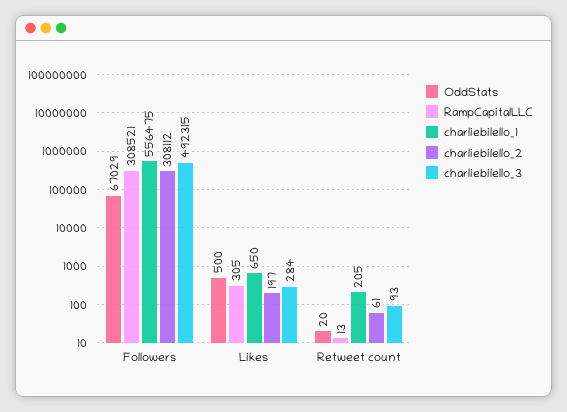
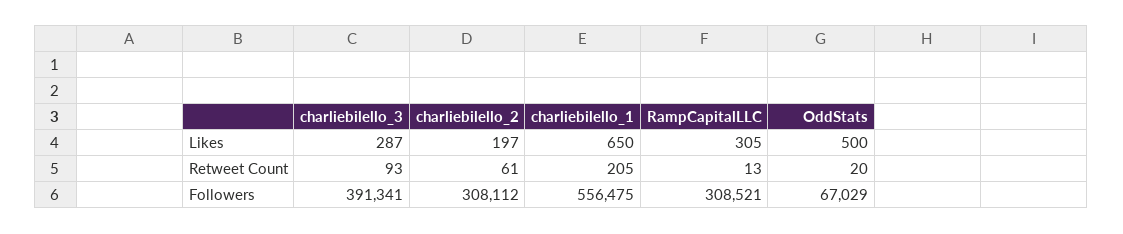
  {
    "OddStats": {
      "Followers": 67029,
      "Likes": 500,
      "Retweet count": 20
    },
    "RampCapitalLLC": {
      "Followers": 308521,
      "Likes": 305,
      "Retweet count": 13
    },
    "charliebilello_1": {
      "Followers": 556475,
      "Likes": 650,
      "Retweet count": 205
    },
    "charliebilello_2": {
      "Followers": 308112,
      "Likes": 197,
      "Retweet count": 61
    },
    "charliebilello_3": {
-     "Followers": 492315,
+     "Followers": 391341,
-     "Likes": 284,
+     "Likes": 287,
      "Retweet count": 93
    }
  }

